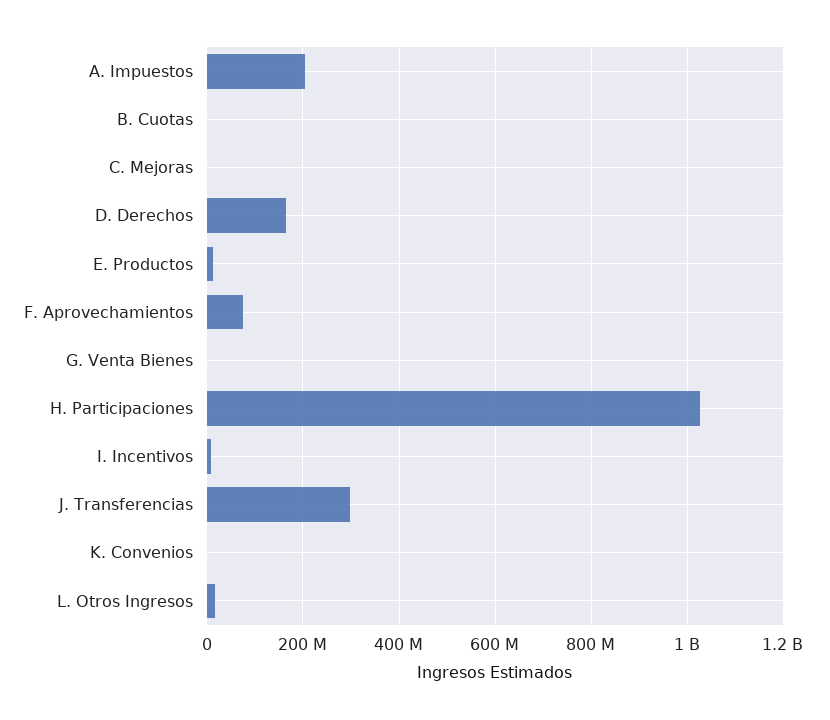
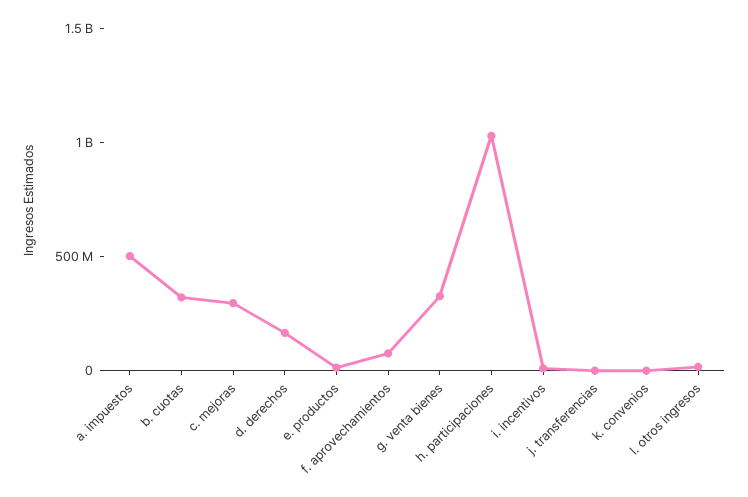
  {
-   "A. Impuestos": 200000000,
+   "A. Impuestos": 500000000,
-   "B. Cuotas": 0,
+   "B. Cuotas": 300000000,
-   "C. Mejoras": 0,
+   "C. Mejoras": 300000000,
    "D. Derechos": 160000000,
    "E. Productos": 20000000,
    "F. Aprovechamientos": 80000000,
-   "G. Venta Bienes": 0,
+   "G. Venta Bienes": 300000000,
    "H. Participaciones": 1020000000,
    "I. Incentivos": 0,
-   "J. Transferencias": 300000000,
+   "J. Transferencias": 0,
    "K. Convenios": 0,
    "L. Otros Ingresos": 20000000
  }

